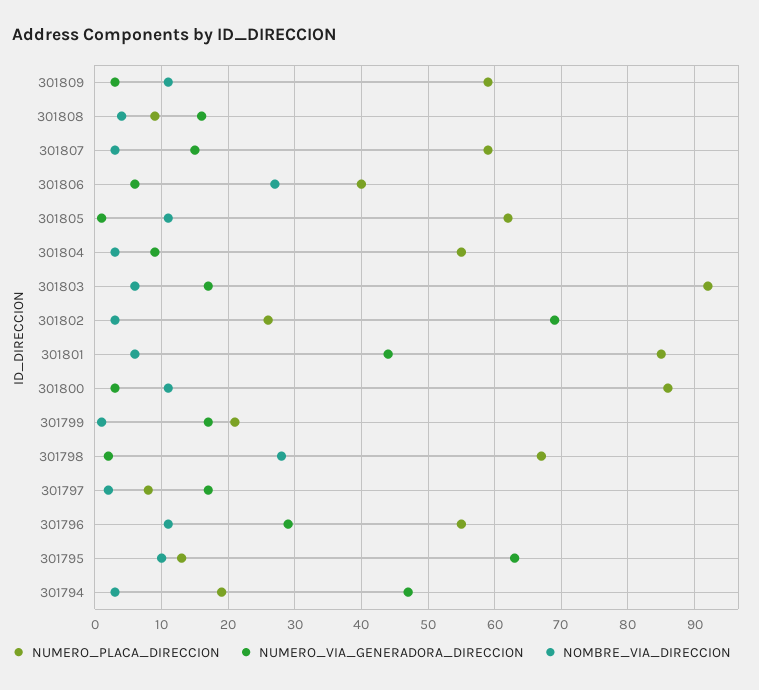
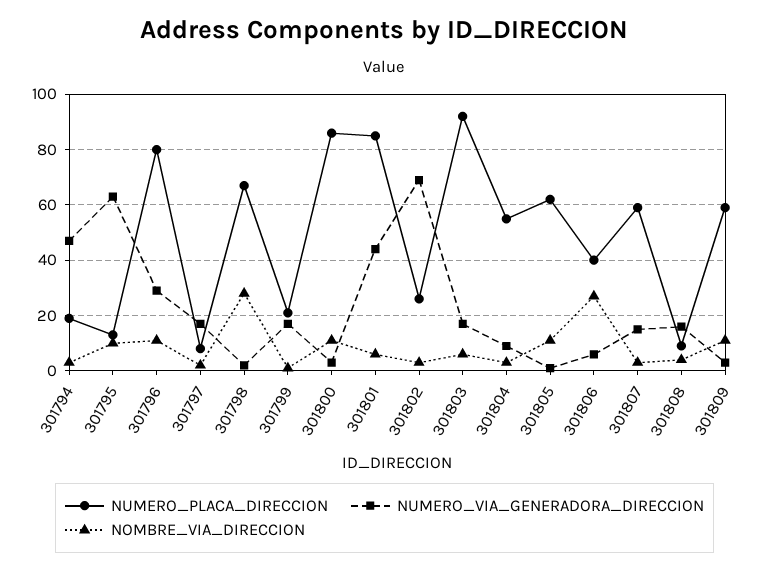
  {
    "NUMERO_PLACA_DIRECCION": {
      "301809": 59,
      "301808": 9,
      "301807": 59,
      "301806": 40,
      "301805": 62,
      "301804": 55,
      "301803": 92,
      "301802": 26,
      "301801": 85,
      "301800": 86,
      "301799": 21,
      "301798": 67,
      "301797": 8,
-     "301796": 55,
+     "301796": 80,
      "301795": 13,
      "301794": 19
    },
    "NUMERO_VIA_GENERADORA_DIRECCION": {
      "301809": 3,
      "301808": 16,
      "301807": 15,
      "301806": 6,
      "301805": 1,
      "301804": 9,
      "301803": 17,
      "301802": 69,
      "301801": 44,
      "301800": 3,
      "301799": 17,
      "301798": 2,
      "301797": 17,
      "301796": 29,
      "301795": 63,
      "301794": 47
    },
    "NOMBRE_VIA_DIRECCION": {
      "301809": 11,
      "301808": 4,
      "301807": 3,
      "301806": 27,
      "301805": 11,
      "301804": 3,
      "301803": 6,
      "301802": 3,
      "301801": 6,
      "301800": 11,
      "301799": 1,
      "301798": 28,
      "301797": 2,
      "301796": 11,
      "301795": 10,
      "301794": 3
    }
  }

